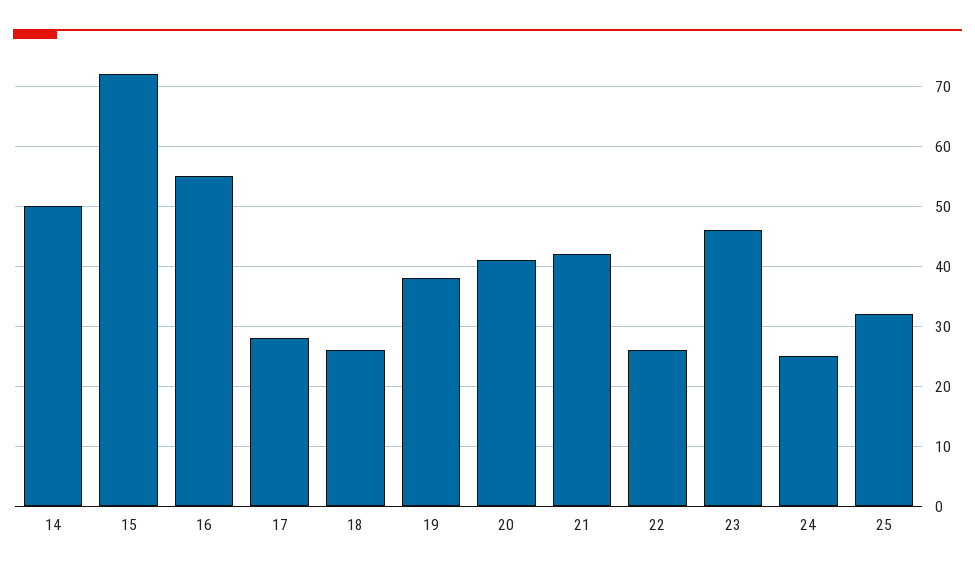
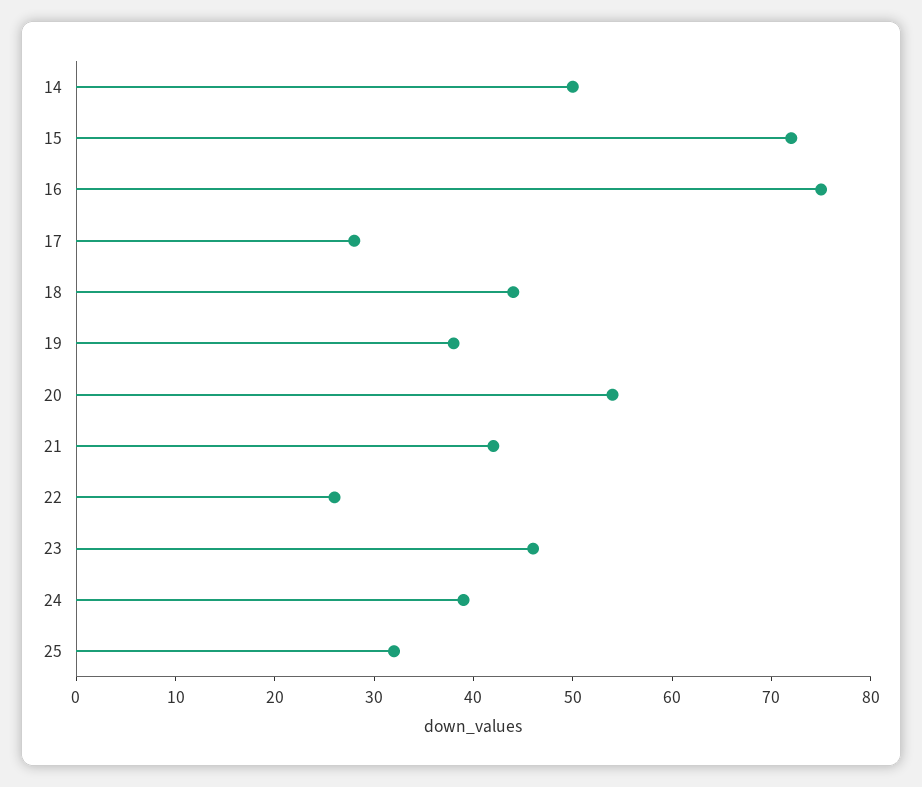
  {
    "14": 50,
    "15": 72,
-   "16": 55,
+   "16": 75,
    "17": 28,
-   "18": 25,
+   "18": 44,
    "19": 38,
-   "20": 40,
+   "20": 54,
    "21": 42,
    "22": 26,
    "23": 46,
-   "24": 25,
+   "24": 39,
    "25": 32
  }

